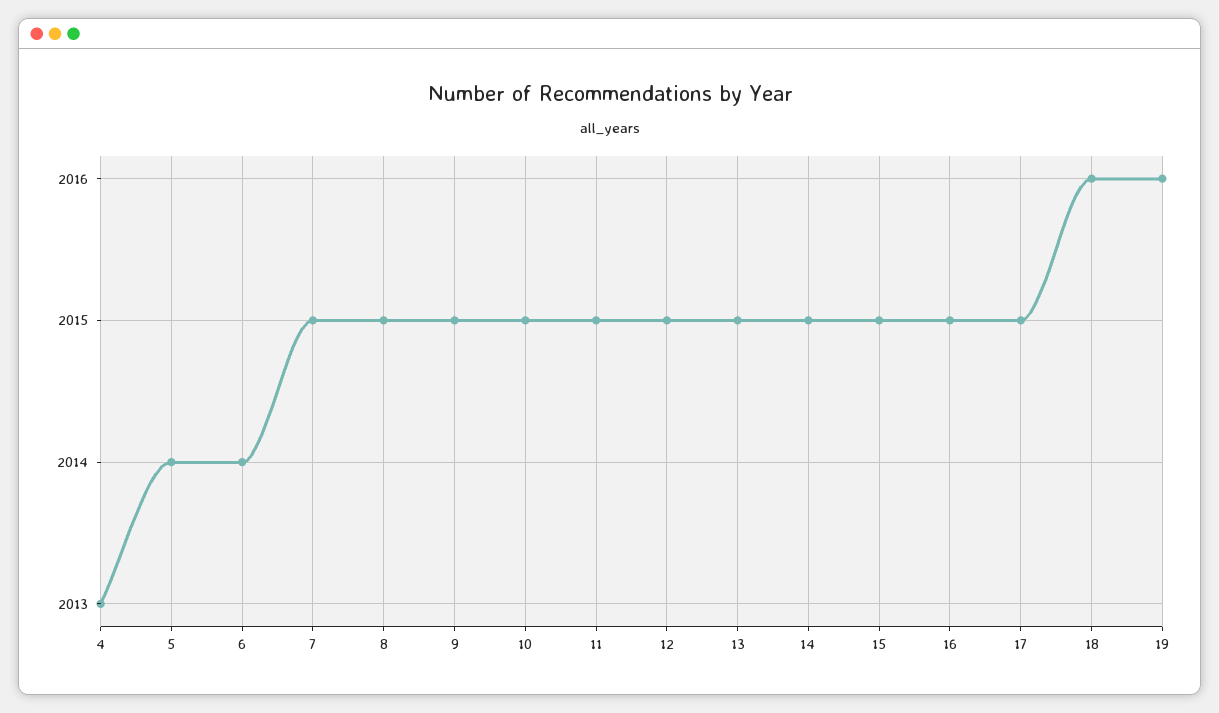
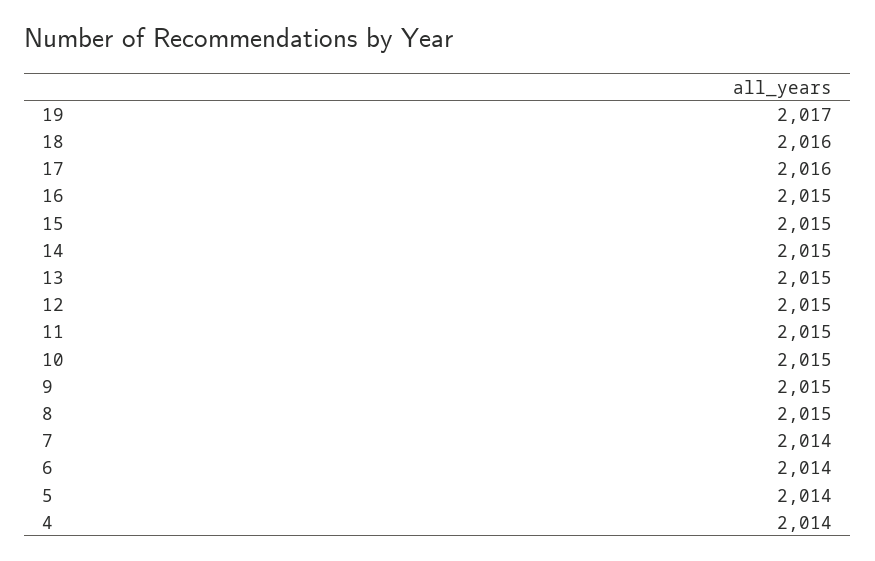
  {
-   "4": 2013,
+   "4": 2014,
    "5": 2014,
    "6": 2014,
-   "7": 2015,
+   "7": 2014,
    "8": 2015,
    "9": 2015,
    "10": 2015,
    "11": 2015,
    "12": 2015,
    "13": 2015,
    "14": 2015,
    "15": 2015,
    "16": 2015,
-   "17": 2015,
+   "17": 2016,
    "18": 2016,
-   "19": 2016
+   "19": 2017
  }

